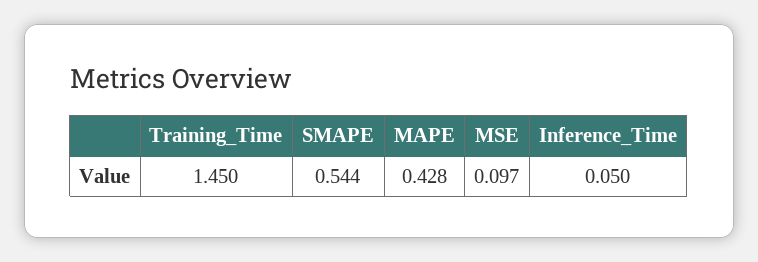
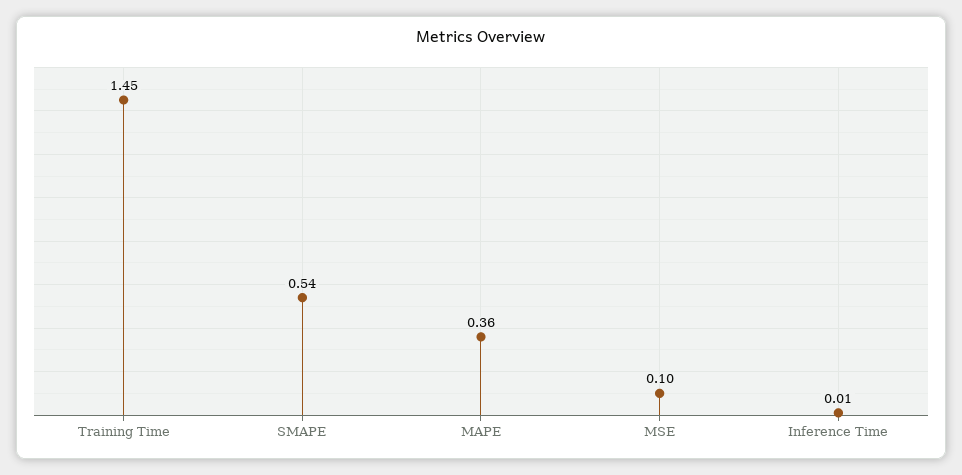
  {
    "Training_Time": 1.45,
    "SMAPE": 0.544,
-   "MAPE": 0.428,
+   "MAPE": 0.36,
    "MSE": 0.097,
-   "Inference_Time": 0.05
+   "Inference_Time": 0.01
  }

